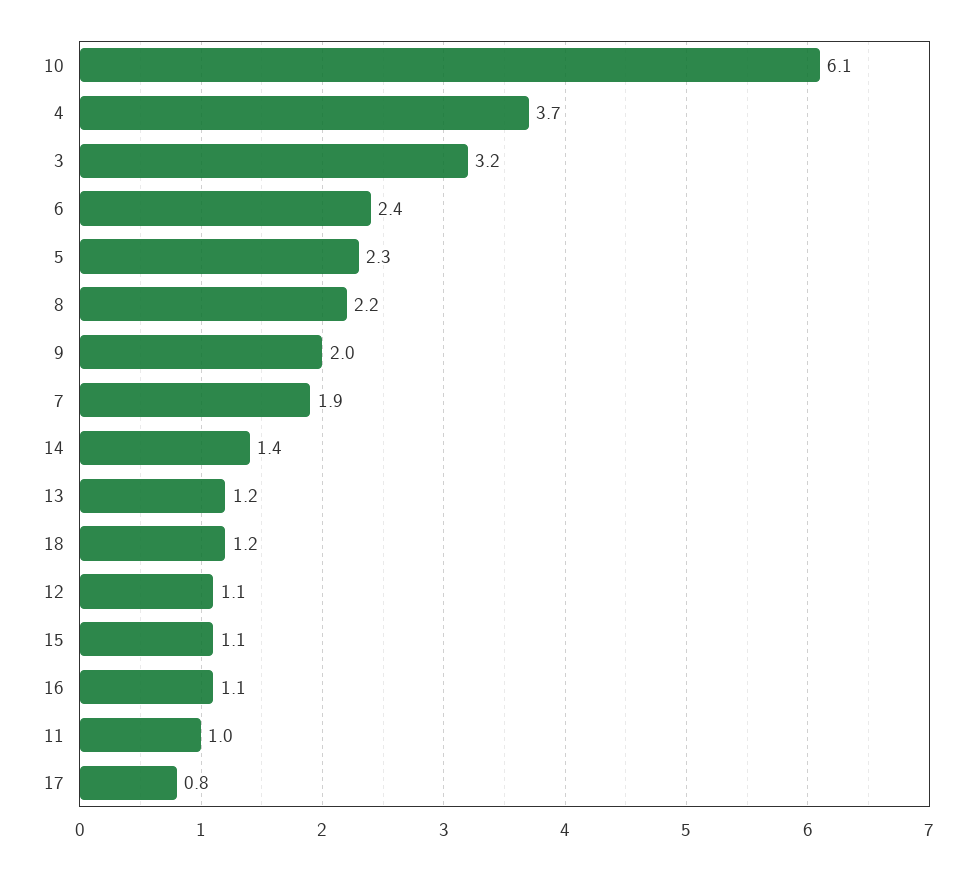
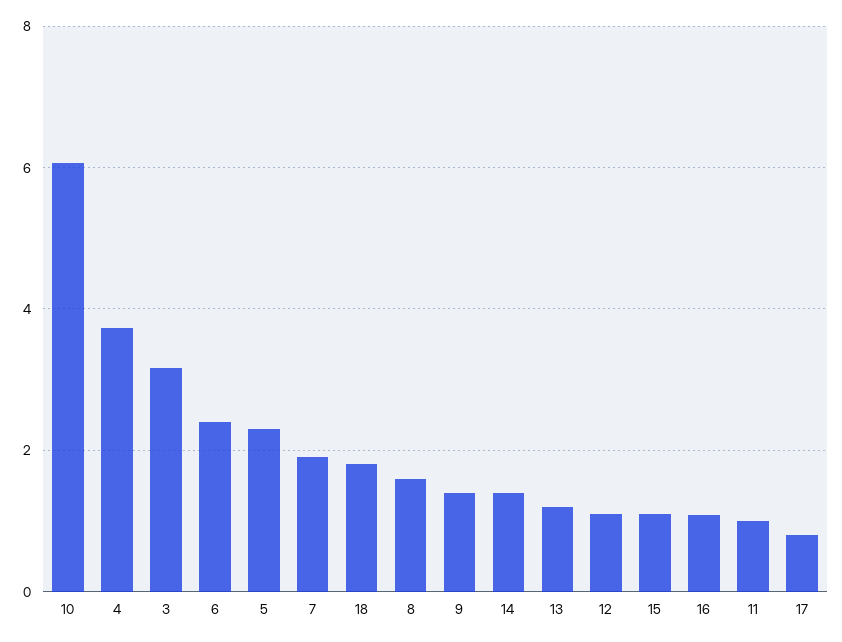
  {
    "10": 6.1,
    "4": 3.7,
    "3": 3.2,
    "6": 2.4,
    "5": 2.3,
-   "8": 2.2,
+   "8": 1.6,
-   "9": 2,
+   "9": 1.4,
    "7": 1.9,
    "14": 1.4,
    "13": 1.2,
-   "18": 1.2,
+   "18": 1.8,
    "12": 1.1,
    "15": 1.1,
    "16": 1.1,
    "11": 1,
    "17": 0.8
  }

